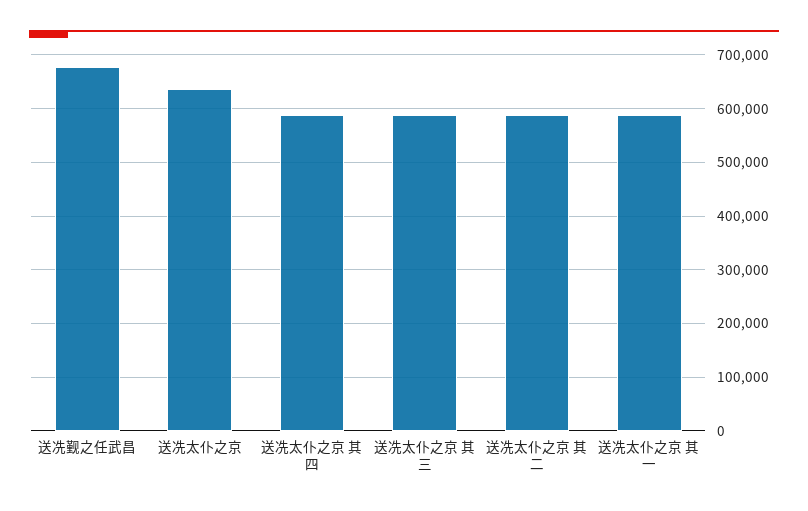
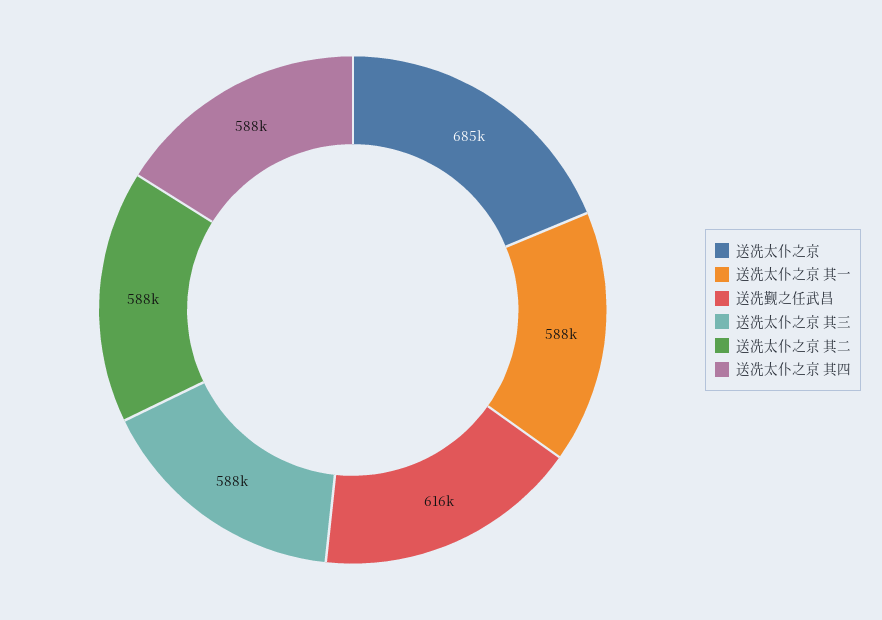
  {
-   "送冼觐之任武昌": 680000,
+   "送冼觐之任武昌": 616000,
-   "送冼太仆之京": 640000,
+   "送冼太仆之京": 685000,
    "送冼太仆之京 其四": 588000,
    "送冼太仆之京 其三": 588000,
    "送冼太仆之京 其二": 588000,
    "送冼太仆之京 其一": 588000
  }

